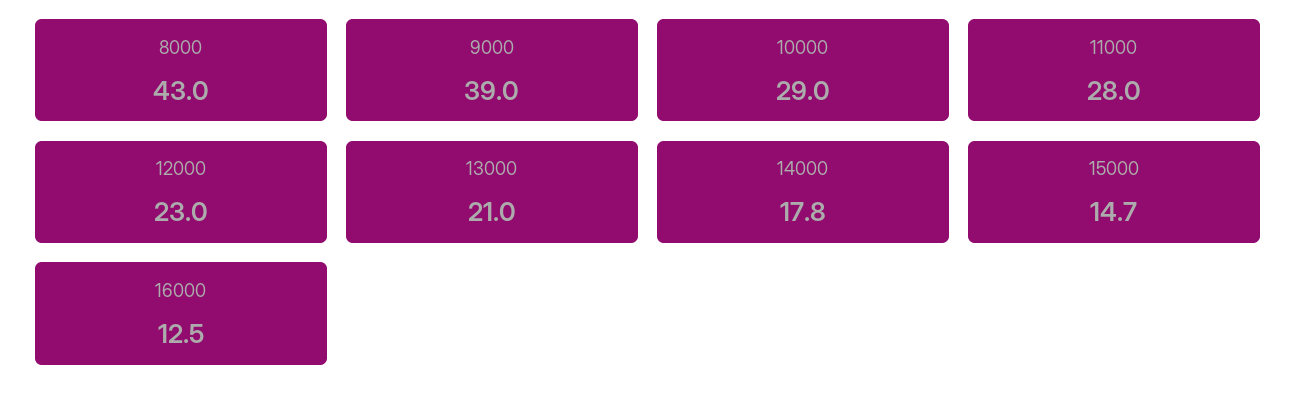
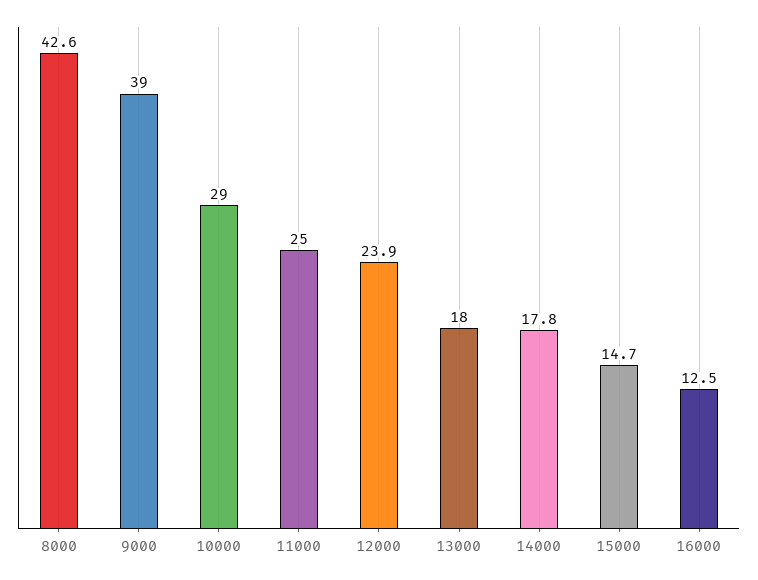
  {
-   "8000": 43,
+   "8000": 42.6,
    "9000": 39,
    "10000": 29,
-   "11000": 28,
+   "11000": 25,
-   "12000": 23,
+   "12000": 23.9,
-   "13000": 21,
+   "13000": 18,
    "14000": 17.8,
    "15000": 14.7,
    "16000": 12.5
  }

